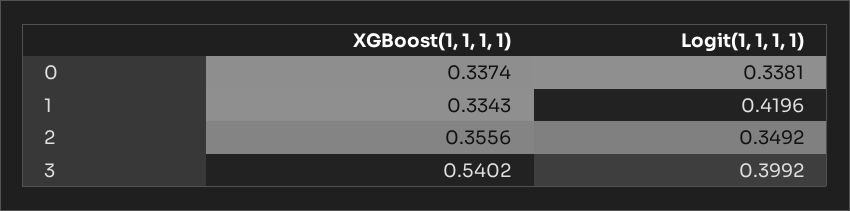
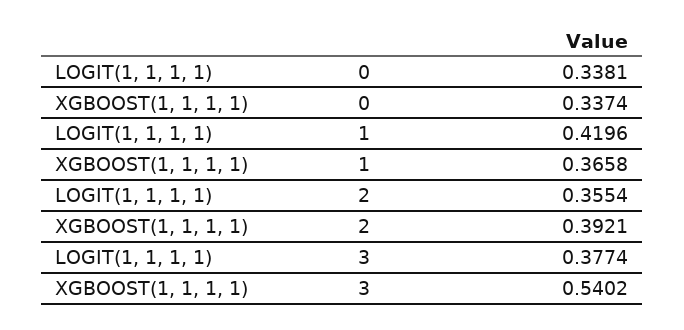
  {
    "XGBoost(1, 1, 1, 1)": {
      "0": 0.3374,
-     "1": 0.3343,
+     "1": 0.3658,
-     "2": 0.3556,
+     "2": 0.3921,
      "3": 0.5402
    },
    "Logit(1, 1, 1, 1)": {
      "0": 0.3381,
      "1": 0.4196,
-     "2": 0.3492,
+     "2": 0.3554,
-     "3": 0.3992
+     "3": 0.3774
    }
  }

